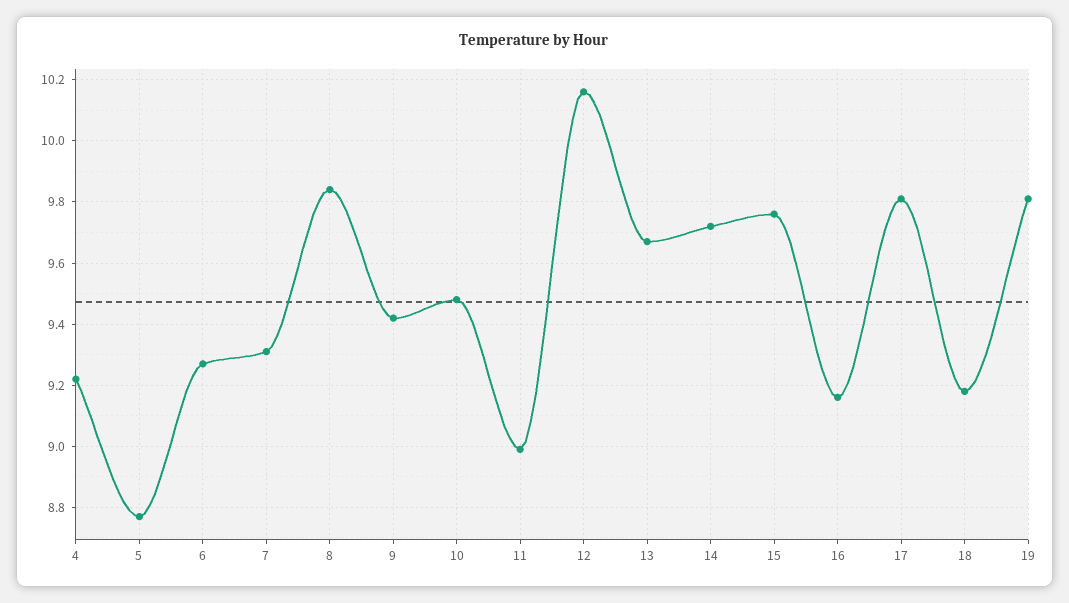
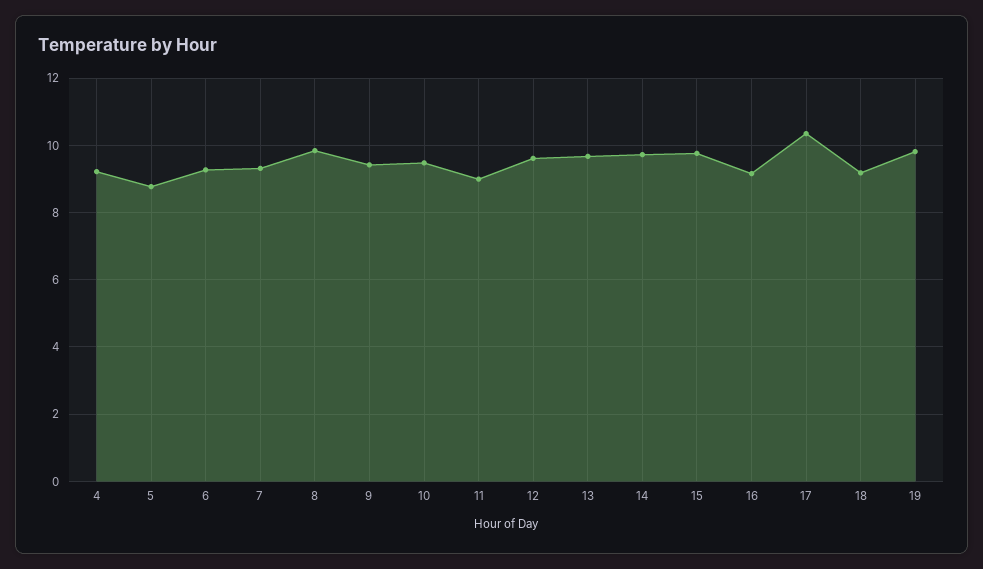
  {
    "4": 9.2,
    "5": 8.75,
    "6": 9.25,
    "7": 9.3,
    "8": 9.85,
    "9": 9.4,
    "10": 9.5,
    "11": 9,
-   "12": 10.15,
+   "12": 9.6,
    "13": 9.65,
    "14": 9.7,
    "15": 9.75,
    "16": 9.15,
-   "17": 9.8,
+   "17": 10.4,
    "18": 9.2,
    "19": 9.8
  }

